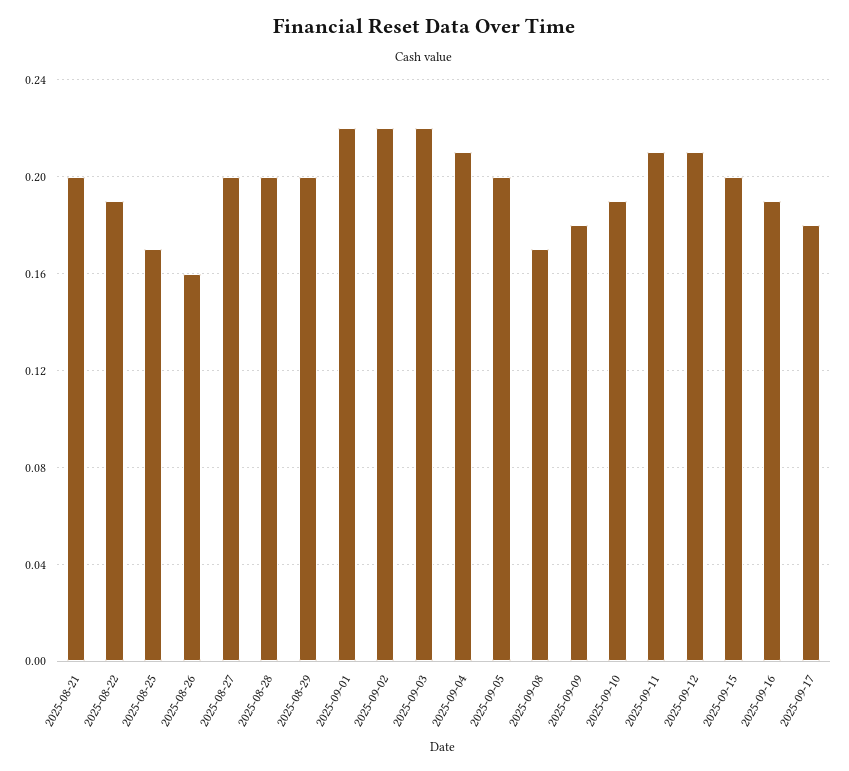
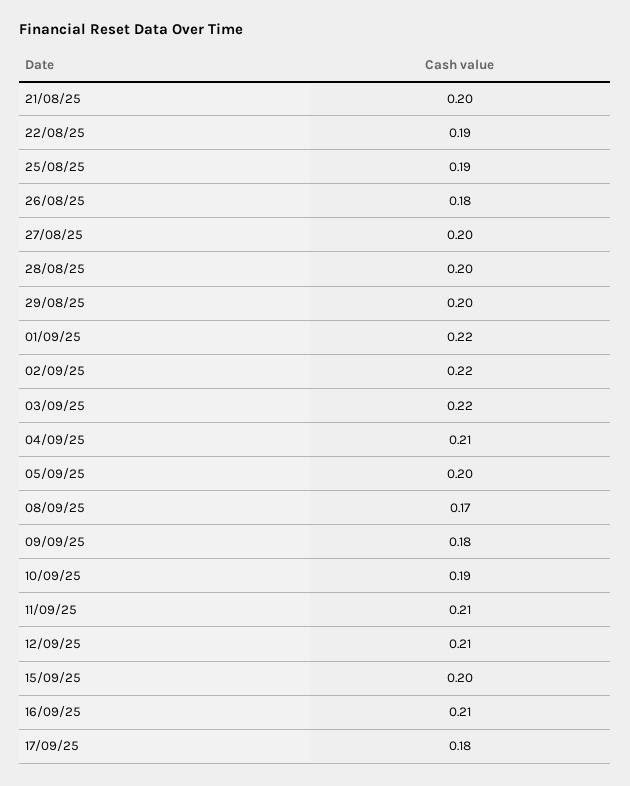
  {
    "2025-08-21": 0.2,
    "2025-08-22": 0.19,
-   "2025-08-25": 0.17,
+   "2025-08-25": 0.19,
-   "2025-08-26": 0.16,
+   "2025-08-26": 0.18,
    "2025-08-27": 0.2,
    "2025-08-28": 0.2,
    "2025-08-29": 0.2,
    "2025-09-01": 0.22,
    "2025-09-02": 0.22,
    "2025-09-03": 0.22,
    "2025-09-04": 0.21,
    "2025-09-05": 0.2,
    "2025-09-08": 0.17,
    "2025-09-09": 0.18,
    "2025-09-10": 0.19,
    "2025-09-11": 0.21,
    "2025-09-12": 0.21,
    "2025-09-15": 0.2,
-   "2025-09-16": 0.19,
+   "2025-09-16": 0.21,
    "2025-09-17": 0.18
  }

